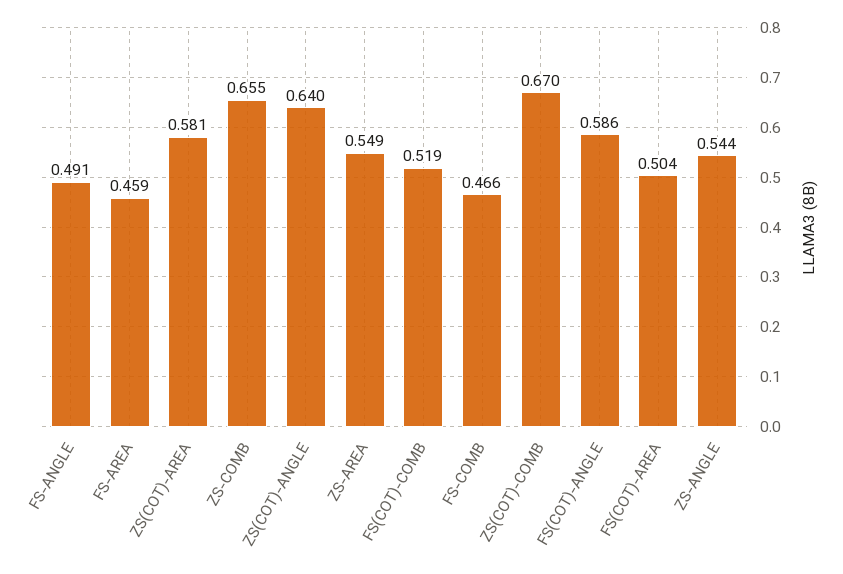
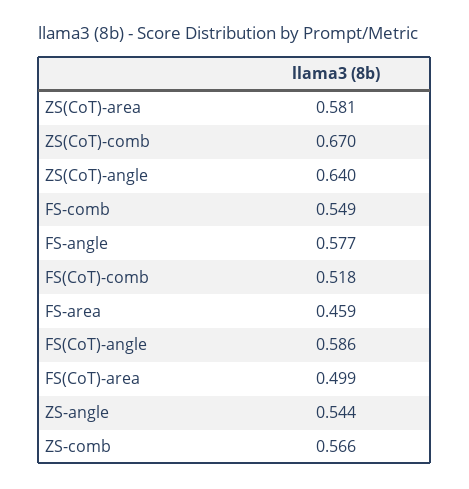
  {
-   "FS-ANGLE": 0.491,
+   "FS-ANGLE": 0.577,
    "FS-AREA": 0.459,
    "ZS(COT)-AREA": 0.581,
-   "ZS-COMB": 0.655,
+   "ZS-COMB": 0.566,
    "ZS(COT)-ANGLE": 0.64,
-   "ZS-AREA": 0.549,
-   "FS(COT)-COMB": 0.519,
+   "FS(COT)-COMB": 0.518,
-   "FS-COMB": 0.466,
+   "FS-COMB": 0.549,
    "ZS(COT)-COMB": 0.67,
    "FS(COT)-ANGLE": 0.586,
-   "FS(COT)-AREA": 0.504,
+   "FS(COT)-AREA": 0.499,
    "ZS-ANGLE": 0.544
  }

